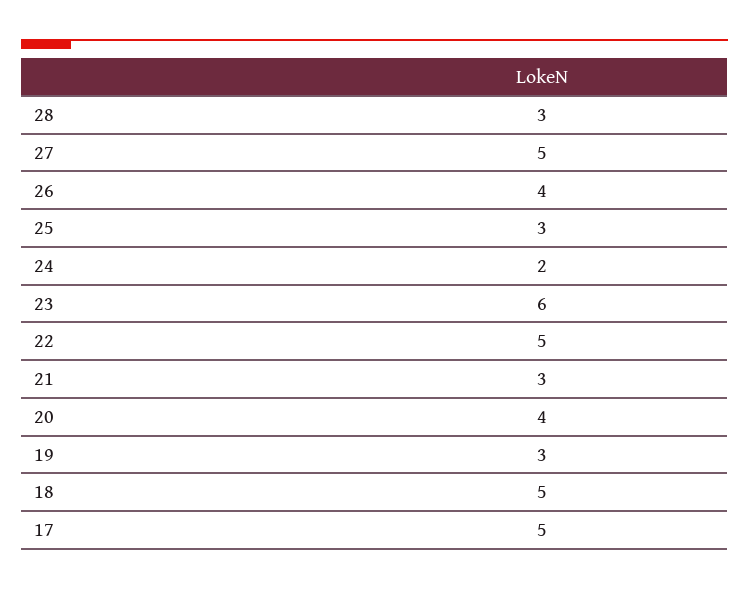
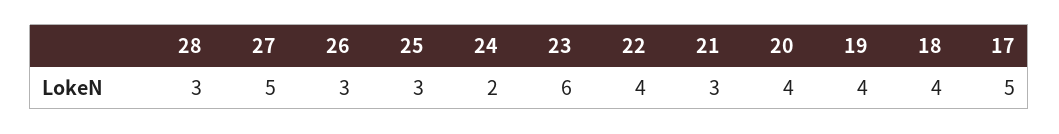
  {
    "28": 3,
    "27": 5,
-   "26": 4,
+   "26": 3,
    "25": 3,
    "24": 2,
    "23": 6,
-   "22": 5,
+   "22": 4,
    "21": 3,
    "20": 4,
-   "19": 3,
+   "19": 4,
-   "18": 5,
+   "18": 4,
    "17": 5
  }

